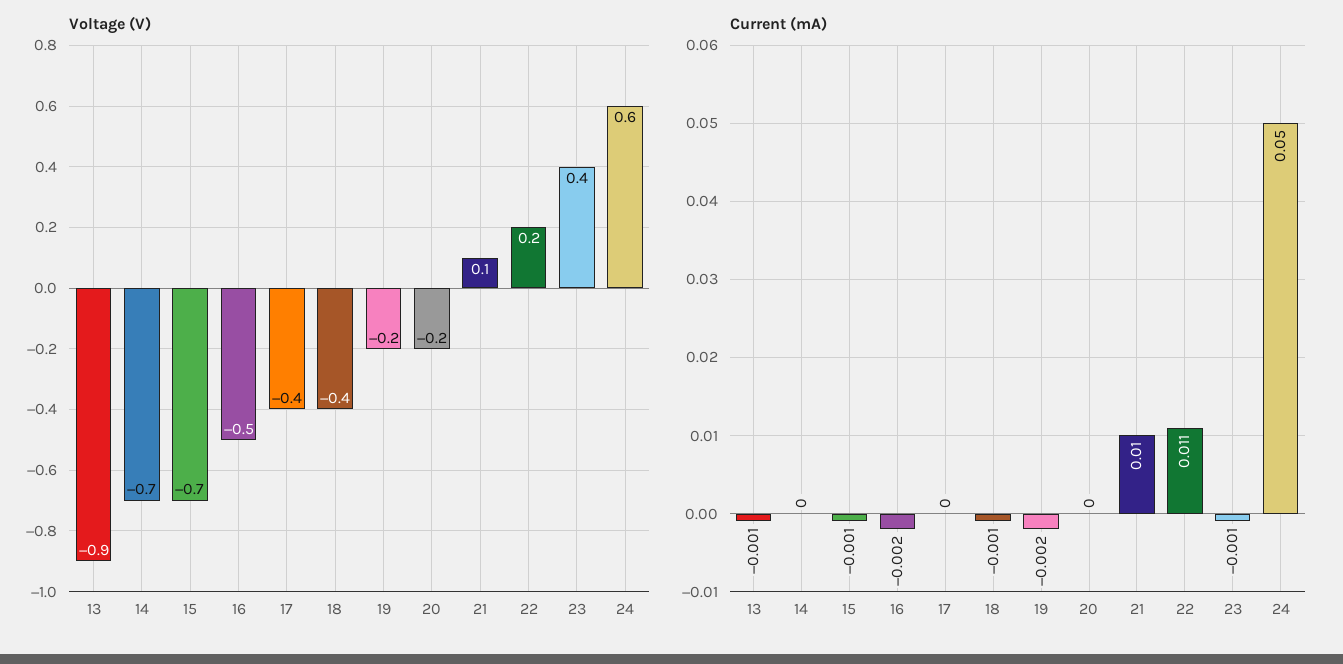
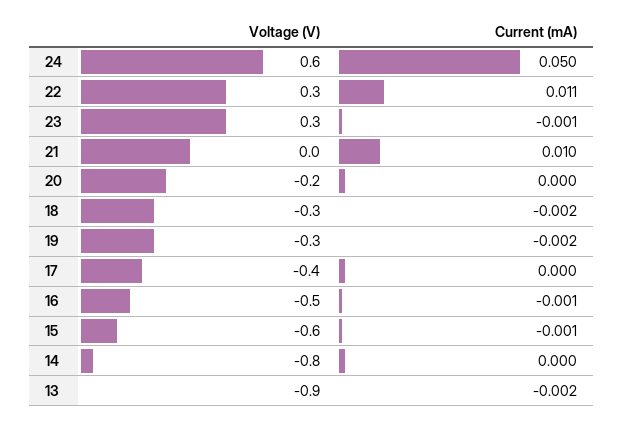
  {
    "Voltage (V)": {
      "13": -0.9,
-     "14": -0.7,
+     "14": -0.8,
-     "15": -0.7,
+     "15": -0.6,
      "16": -0.5,
      "17": -0.4,
-     "18": -0.4,
+     "18": -0.3,
-     "19": -0.2,
+     "19": -0.3,
      "20": -0.2,
-     "21": 0.1,
+     "21": 0,
-     "22": 0.2,
+     "22": 0.3,
-     "23": 0.4,
+     "23": 0.3,
      "24": 0.6
    },
    "Current (mA)": {
-     "13": -0.001,
+     "13": -0.002,
      "14": 0,
      "15": -0.001,
-     "16": -0.002,
+     "16": -0.001,
      "17": 0,
-     "18": -0.001,
+     "18": -0.002,
      "19": -0.002,
      "20": 0,
      "21": 0.01,
      "22": 0.011,
      "23": -0.001,
      "24": 0.05
    }
  }

